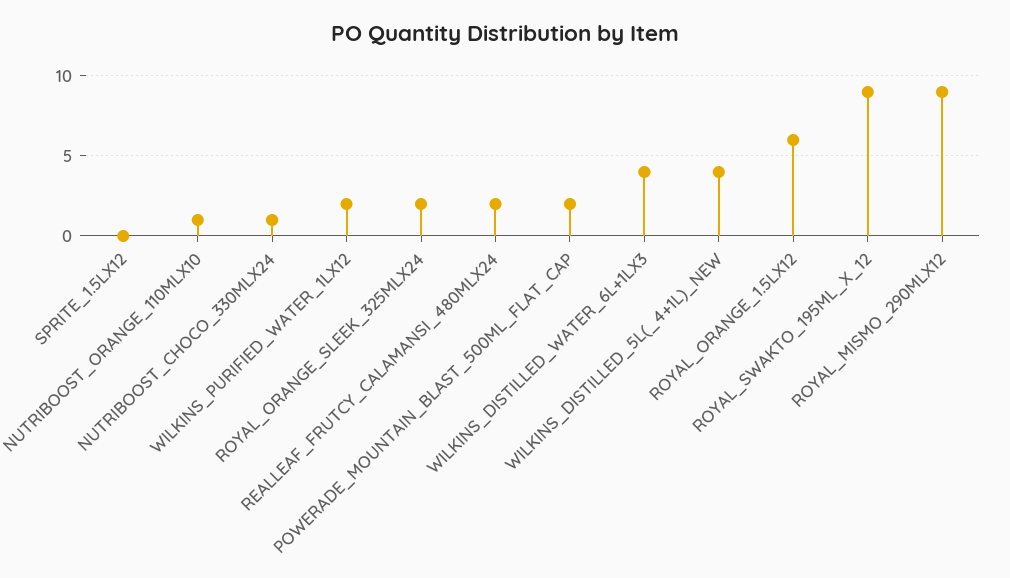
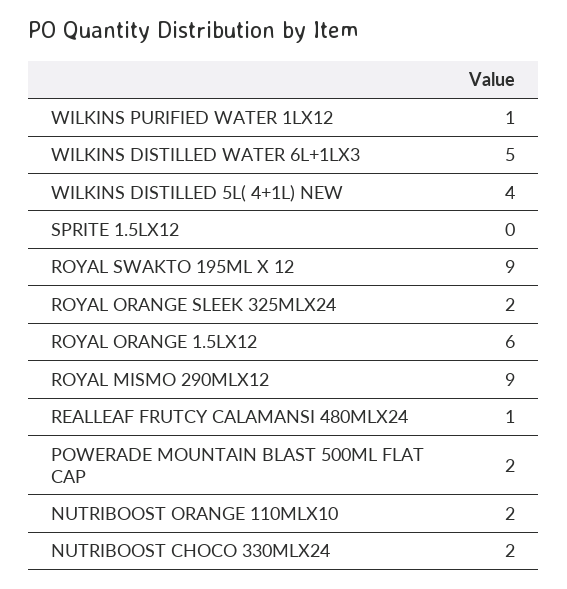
  {
    "SPRITE_1.5LX12": 0,
-   "NUTRIBOOST_ORANGE_110MLX10": 1,
+   "NUTRIBOOST_ORANGE_110MLX10": 2,
-   "NUTRIBOOST_CHOCO_330MLX24": 1,
+   "NUTRIBOOST_CHOCO_330MLX24": 2,
-   "WILKINS_PURIFIED_WATER_1LX12": 2,
+   "WILKINS_PURIFIED_WATER_1LX12": 1,
    "ROYAL_ORANGE_SLEEK_325MLX24": 2,
-   "REALLEAF_FRUTCY_CALAMANSI_480MLX24": 2,
+   "REALLEAF_FRUTCY_CALAMANSI_480MLX24": 1,
    "POWERADE_MOUNTAIN_BLAST_500ML_FLAT_CAP": 2,
-   "WILKINS_DISTILLED_WATER_6L+1LX3": 4,
+   "WILKINS_DISTILLED_WATER_6L+1LX3": 5,
    "WILKINS_DISTILLED_5L(_4+1L)_NEW": 4,
    "ROYAL_ORANGE_1.5LX12": 6,
    "ROYAL_SWAKTO_195ML_X_12": 9,
    "ROYAL_MISMO_290MLX12": 9
  }

